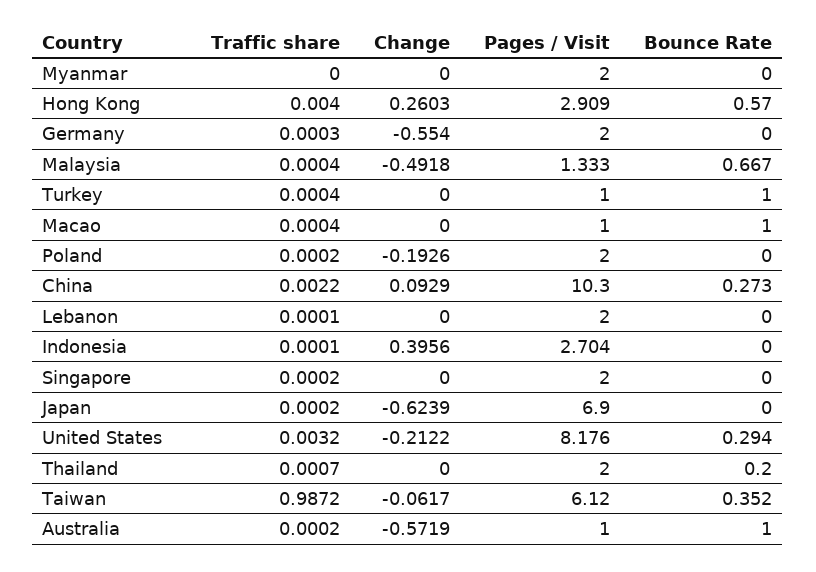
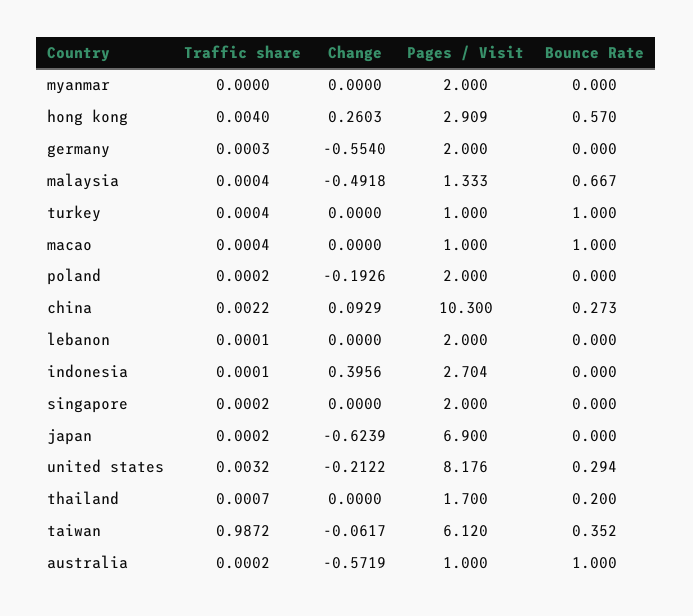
  {
    "Traffic share": {
      "Myanmar": 0,
      "Hong Kong": 0.004,
      "Germany": 0.0003,
      "Malaysia": 0.0004,
      "Turkey": 0.0004,
      "Macao": 0.0004,
      "Poland": 0.0002,
      "China": 0.0022,
      "Lebanon": 0.0001,
      "Indonesia": 0.0001,
      "Singapore": 0.0002,
      "Japan": 0.0002,
      "United States": 0.0032,
      "Thailand": 0.0007,
      "Taiwan": 0.9872,
      "Australia": 0.0002
    },
    "Change": {
      "Myanmar": 0,
      "Hong Kong": 0.2603,
      "Germany": -0.554,
      "Malaysia": -0.4918,
      "Turkey": 0,
      "Macao": 0,
      "Poland": -0.1926,
      "China": 0.0929,
      "Lebanon": 0,
      "Indonesia": 0.3956,
      "Singapore": 0,
      "Japan": -0.6239,
      "United States": -0.2122,
      "Thailand": 0,
      "Taiwan": -0.0617,
      "Australia": -0.5719
    },
    "Pages / Visit": {
      "Myanmar": 2,
      "Hong Kong": 2.909,
      "Germany": 2,
      "Malaysia": 1.333,
      "Turkey": 1,
      "Macao": 1,
      "Poland": 2,
      "China": 10.3,
      "Lebanon": 2,
      "Indonesia": 2.704,
      "Singapore": 2,
      "Japan": 6.9,
      "United States": 8.176,
-     "Thailand": 2,
+     "Thailand": 1.7,
      "Taiwan": 6.12,
      "Australia": 1
    },
    "Bounce Rate": {
      "Myanmar": 0,
      "Hong Kong": 0.57,
      "Germany": 0,
      "Malaysia": 0.667,
      "Turkey": 1,
      "Macao": 1,
      "Poland": 0,
      "China": 0.273,
      "Lebanon": 0,
      "Indonesia": 0,
      "Singapore": 0,
      "Japan": 0,
      "United States": 0.294,
      "Thailand": 0.2,
      "Taiwan": 0.352,
      "Australia": 1
    }
  }

